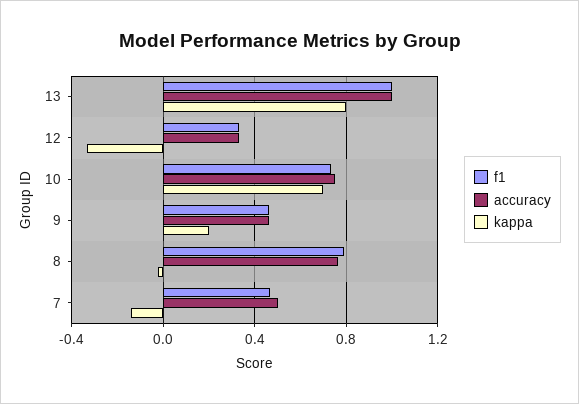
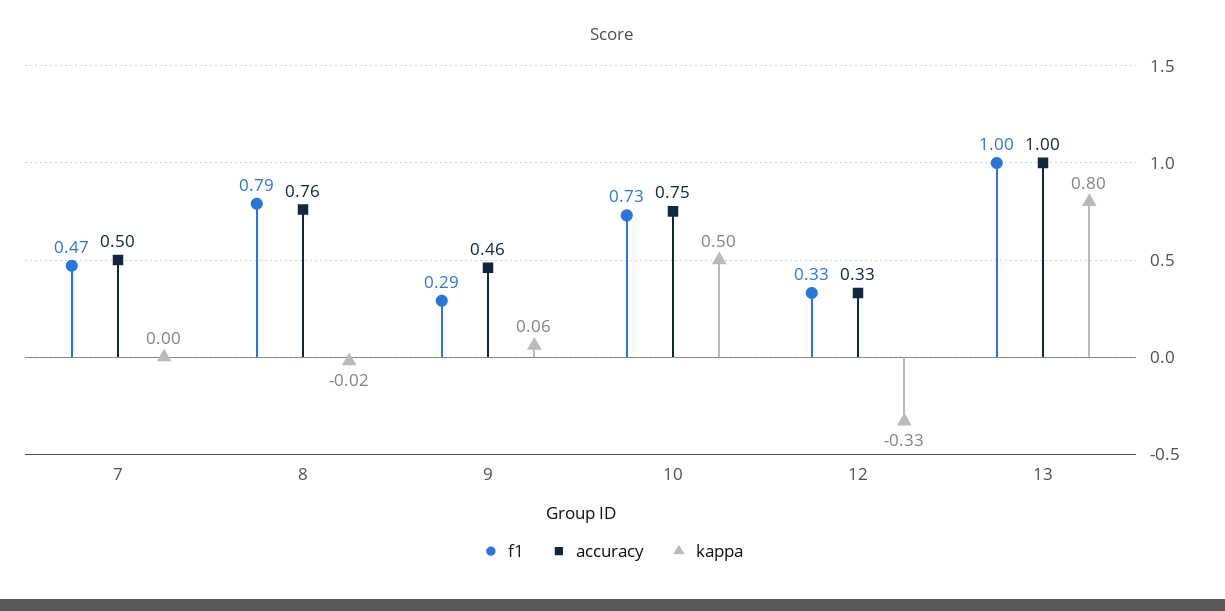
  {
    "f1": {
      "13": 1,
      "12": 0.33,
      "10": 0.73,
-     "9": 0.45,
+     "9": 0.29,
      "8": 0.79,
      "7": 0.47
    },
    "accuracy": {
      "13": 1,
      "12": 0.33,
      "10": 0.75,
      "9": 0.46,
      "8": 0.76,
      "7": 0.5
    },
    "kappa": {
      "13": 0.8,
      "12": -0.33,
-     "10": 0.7,
+     "10": 0.5,
-     "9": 0.2,
+     "9": 0.06,
      "8": -0.02,
-     "7": -0.15
+     "7": 0
    }
  }

